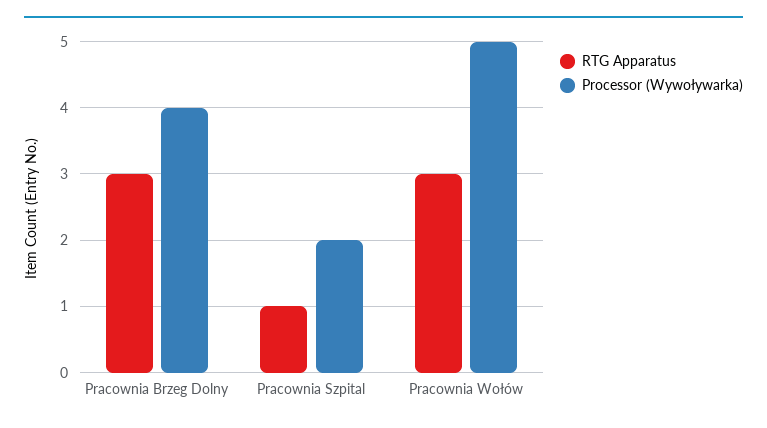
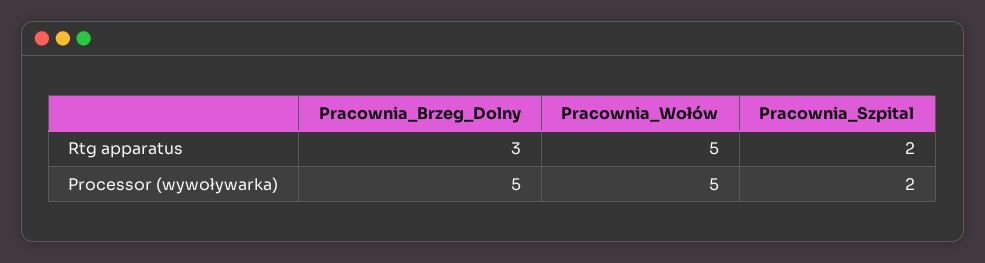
  {
    "RTG Apparatus": {
      "Pracownia Brzeg Dolny": 3,
-     "Pracownia Szpital": 1,
+     "Pracownia Szpital": 2,
-     "Pracownia Wołów": 3
+     "Pracownia Wołów": 5
    },
    "Processor (Wywoływarka)": {
-     "Pracownia Brzeg Dolny": 4,
+     "Pracownia Brzeg Dolny": 5,
      "Pracownia Szpital": 2,
      "Pracownia Wołów": 5
    }
  }

